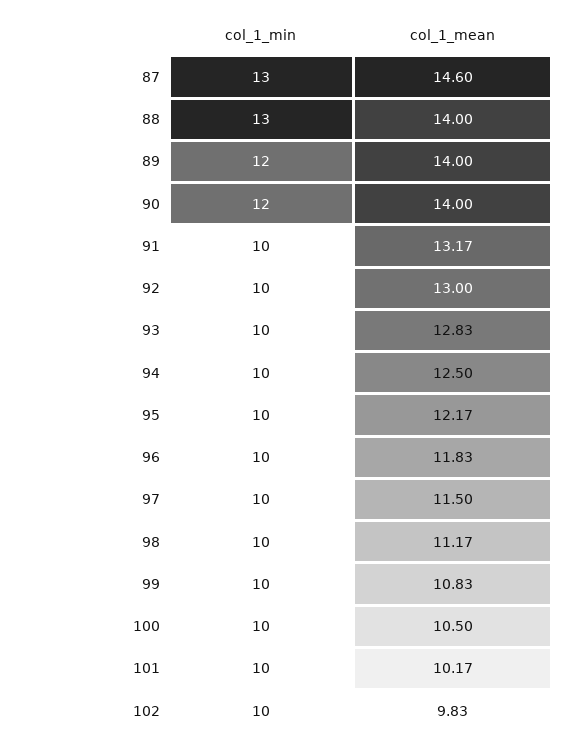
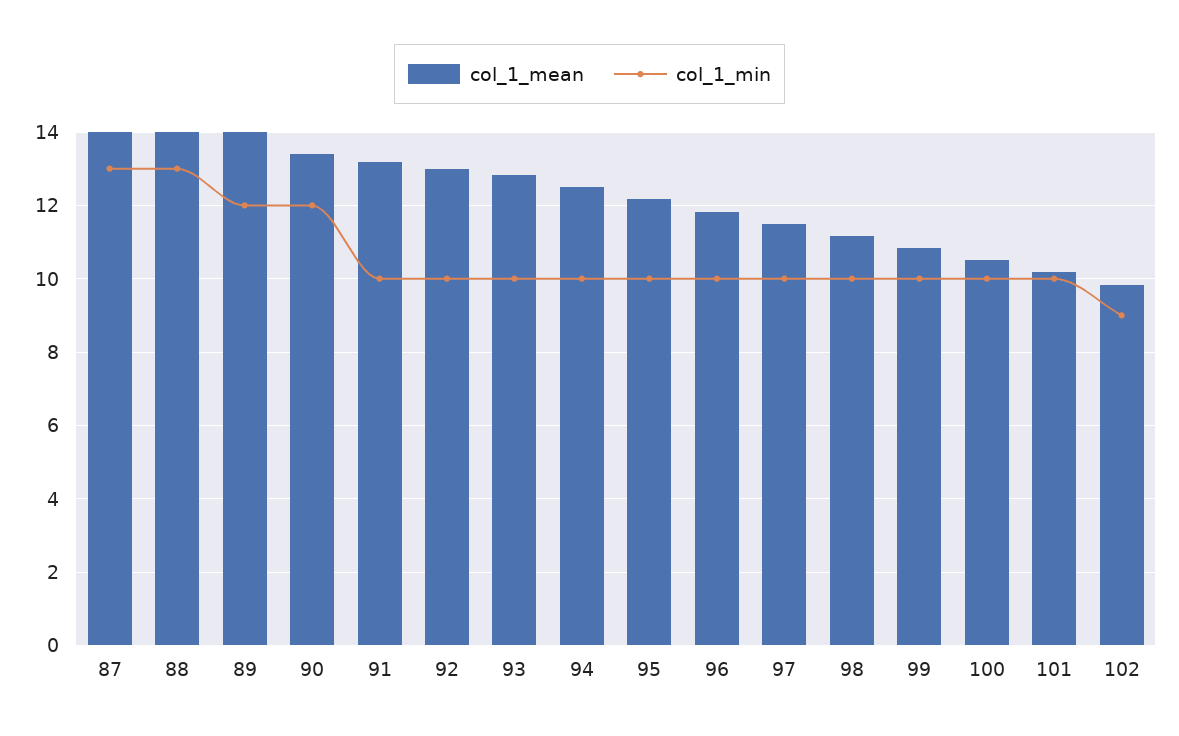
  {
    "col_1_min": {
      "87": 13,
      "88": 13,
      "89": 12,
      "90": 12,
      "91": 10,
      "92": 10,
      "93": 10,
      "94": 10,
      "95": 10,
      "96": 10,
      "97": 10,
      "98": 10,
      "99": 10,
      "100": 10,
      "101": 10,
-     "102": 10
+     "102": 9
    },
    "col_1_mean": {
-     "87": 14.6,
+     "87": 14,
      "88": 14,
      "89": 14,
-     "90": 14,
+     "90": 13.4,
      "91": 13.17,
      "92": 13,
      "93": 12.83,
      "94": 12.5,
      "95": 12.17,
      "96": 11.83,
      "97": 11.5,
      "98": 11.17,
      "99": 10.83,
      "100": 10.5,
      "101": 10.17,
      "102": 9.83
    }
  }

